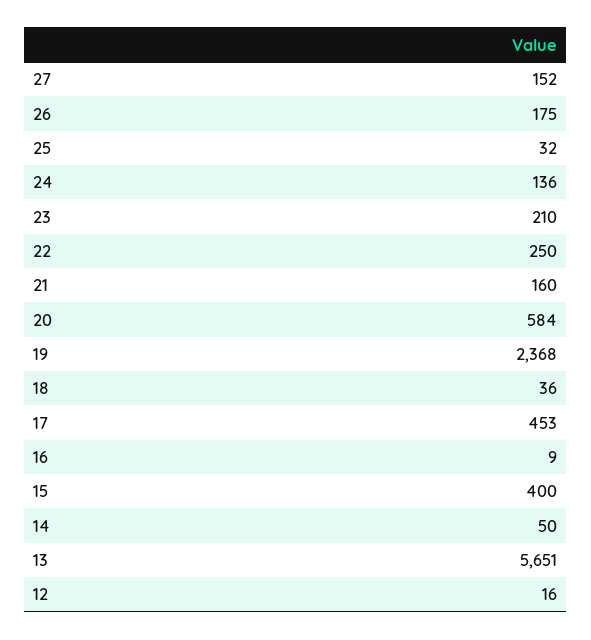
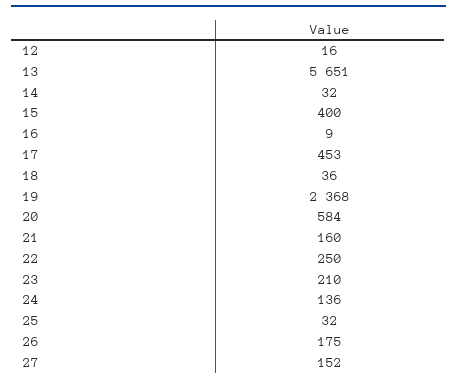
  {
    "27": 152,
    "26": 175,
    "25": 32,
    "24": 136,
    "23": 210,
    "22": 250,
    "21": 160,
    "20": 584,
    "19": 2368,
    "18": 36,
    "17": 453,
    "16": 9,
    "15": 400,
-   "14": 50,
+   "14": 32,
    "13": 5651,
    "12": 16
  }

